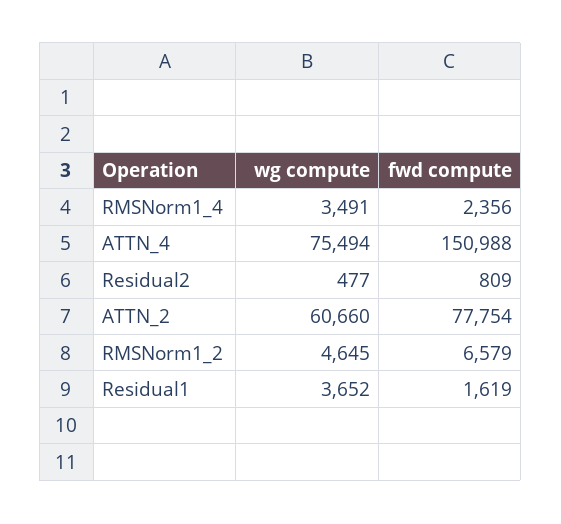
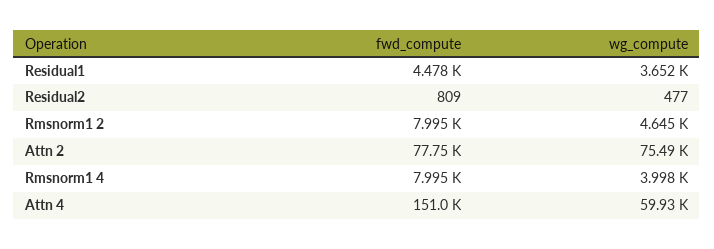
  {
    "wg compute": {
-     "RMSNorm1_4": 3491,
+     "RMSNorm1_4": 3998,
-     "ATTN_4": 75494,
+     "ATTN_4": 59930,
      "Residual2": 477,
-     "ATTN_2": 60660,
+     "ATTN_2": 75490,
      "RMSNorm1_2": 4645,
      "Residual1": 3652
    },
    "fwd compute": {
-     "RMSNorm1_4": 2356,
+     "RMSNorm1_4": 7995,
      "ATTN_4": 150988,
      "Residual2": 809,
      "ATTN_2": 77754,
-     "RMSNorm1_2": 6579,
+     "RMSNorm1_2": 7995,
-     "Residual1": 1619
+     "Residual1": 4478
    }
  }

